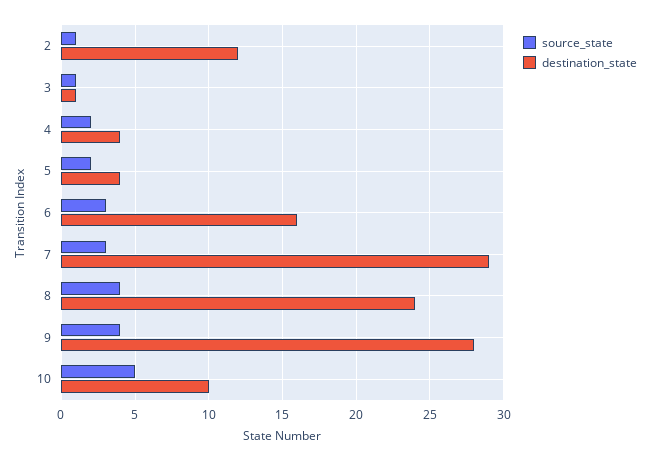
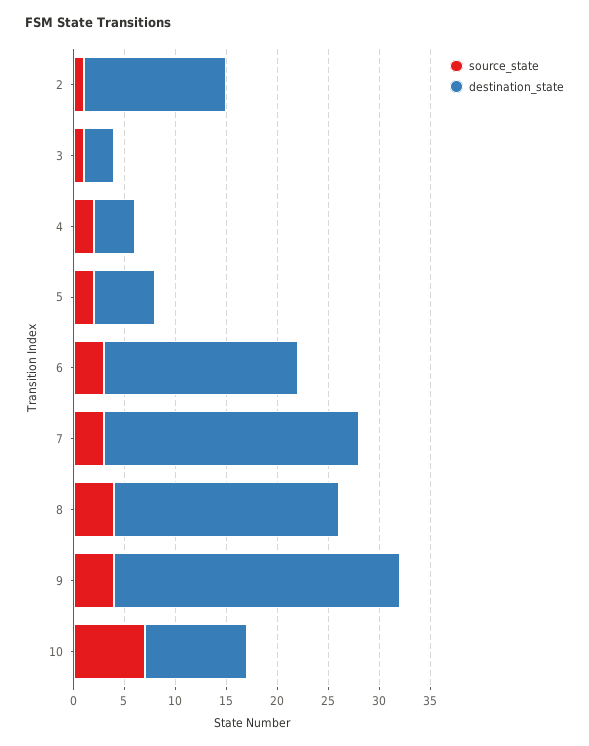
  {
    "source_state": {
      "2": 1,
      "3": 1,
      "4": 2,
      "5": 2,
      "6": 3,
      "7": 3,
      "8": 4,
      "9": 4,
-     "10": 5
+     "10": 7
    },
    "destination_state": {
-     "2": 12,
+     "2": 14,
-     "3": 1,
+     "3": 3,
      "4": 4,
-     "5": 4,
+     "5": 6,
-     "6": 16,
+     "6": 19,
-     "7": 29,
+     "7": 25,
-     "8": 24,
+     "8": 22,
      "9": 28,
      "10": 10
    }
  }

